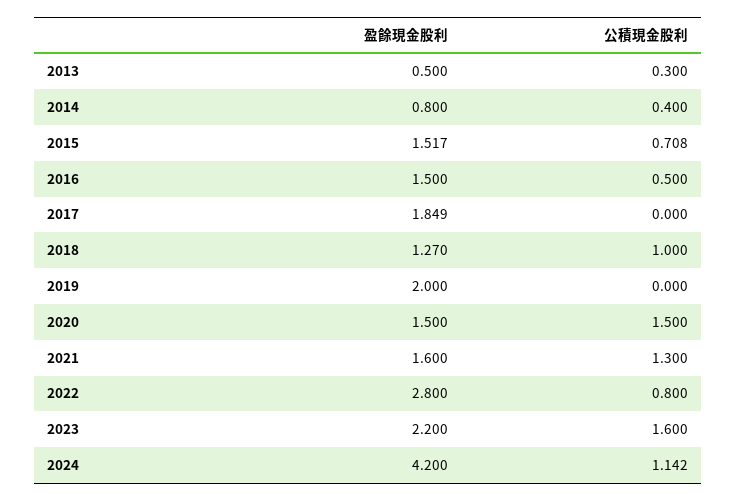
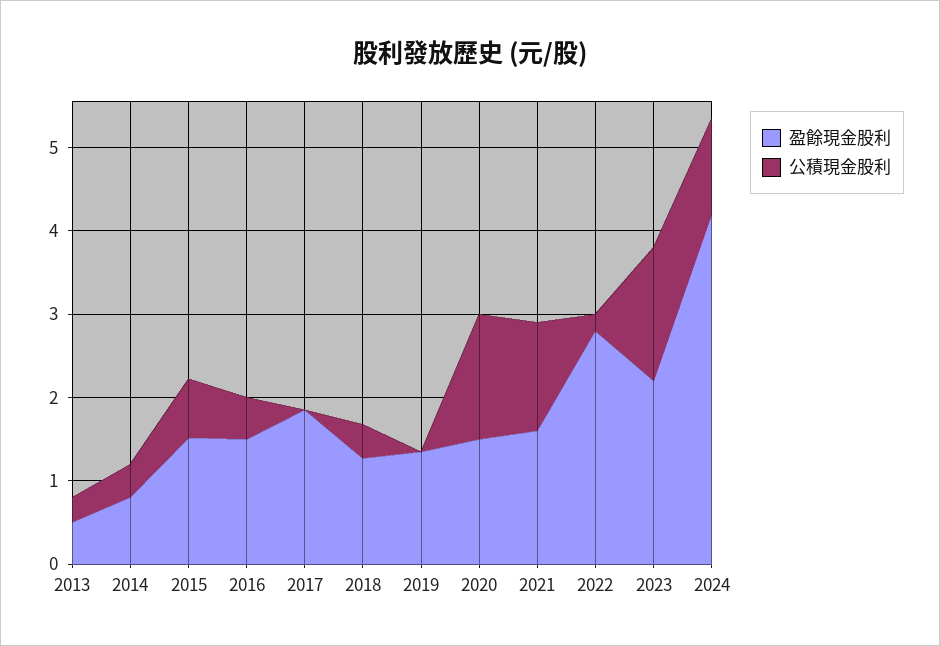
  {
    "盈餘現金股利": {
      "2013": 0.5,
      "2014": 0.8,
      "2015": 1.517,
      "2016": 1.5,
      "2017": 1.849,
      "2018": 1.27,
-     "2019": 2,
+     "2019": 1.4,
      "2020": 1.5,
      "2021": 1.6,
      "2022": 2.8,
      "2023": 2.2,
      "2024": 4.2
    },
    "公積現金股利": {
      "2013": 0.3,
      "2014": 0.4,
      "2015": 0.708,
      "2016": 0.5,
      "2017": 0,
-     "2018": 1,
+     "2018": 0.4,
      "2019": 0,
      "2020": 1.5,
      "2021": 1.3,
-     "2022": 0.8,
+     "2022": 0.2,
      "2023": 1.6,
      "2024": 1.142
    }
  }

